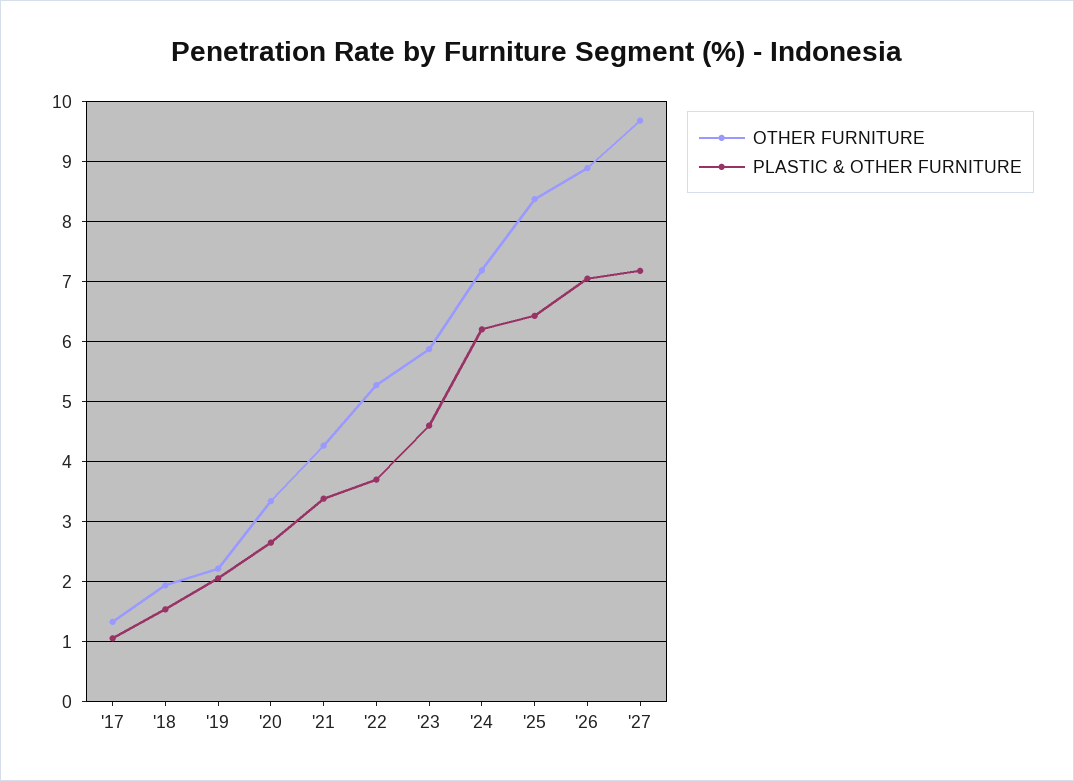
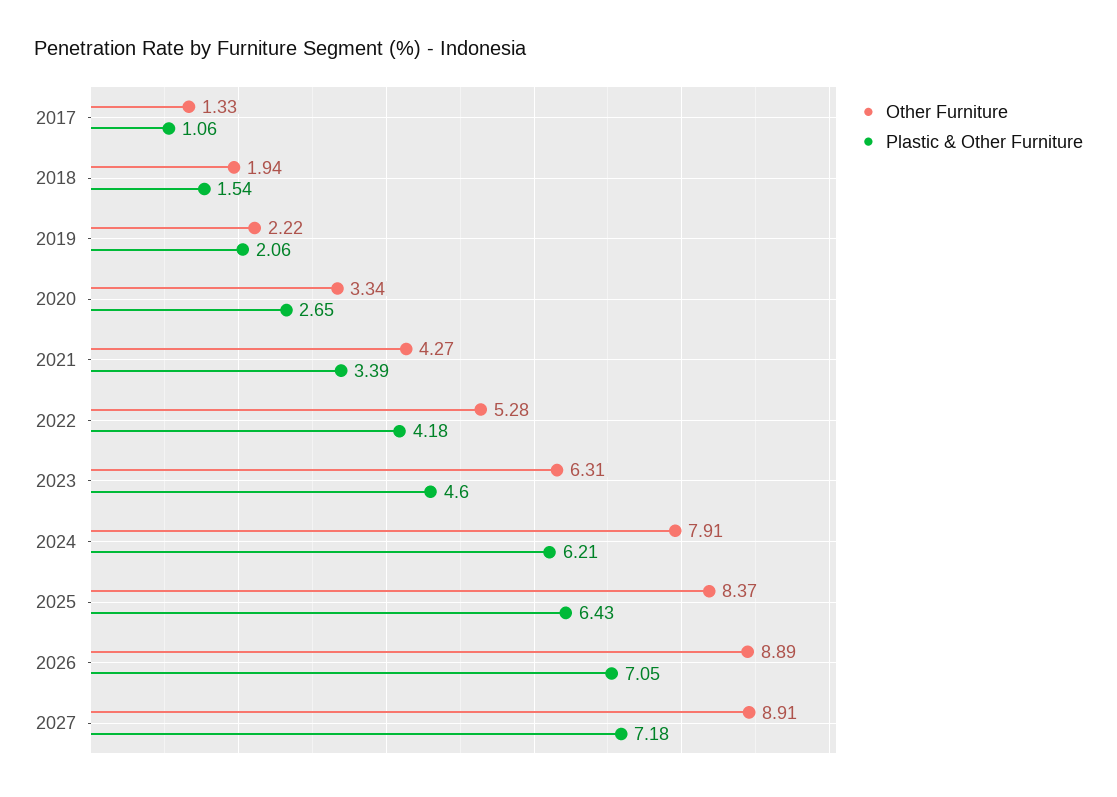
  {
    "OTHER FURNITURE": {
      "'17": 1.33,
      "'18": 1.94,
      "'19": 2.22,
      "'20": 3.34,
      "'21": 4.27,
      "'22": 5.28,
-     "'23": 5.9,
+     "'23": 6.31,
-     "'24": 7.2,
+     "'24": 7.91,
      "'25": 8.37,
      "'26": 8.89,
-     "'27": 9.7
+     "'27": 8.91
    },
    "PLASTIC & OTHER FURNITURE": {
      "'17": 1.06,
      "'18": 1.54,
      "'19": 2.06,
      "'20": 2.65,
      "'21": 3.39,
-     "'22": 3.7,
+     "'22": 4.18,
      "'23": 4.6,
      "'24": 6.21,
      "'25": 6.43,
      "'26": 7.05,
      "'27": 7.18
    }
  }

